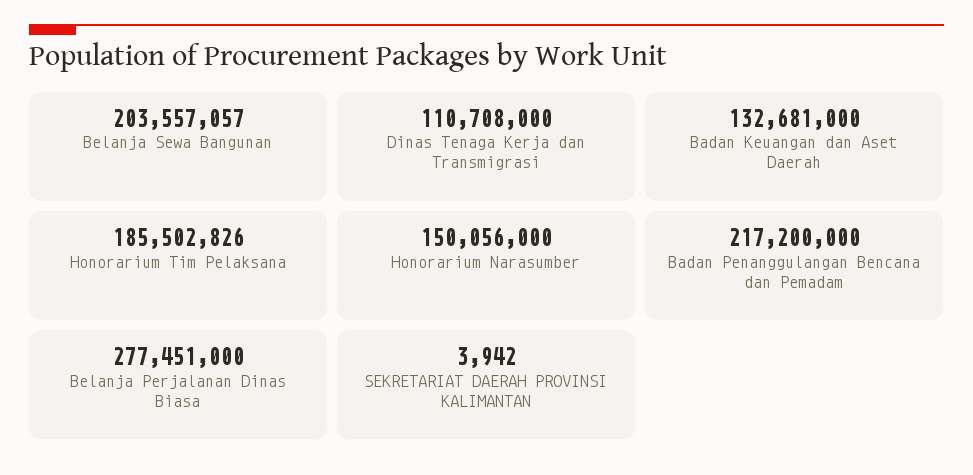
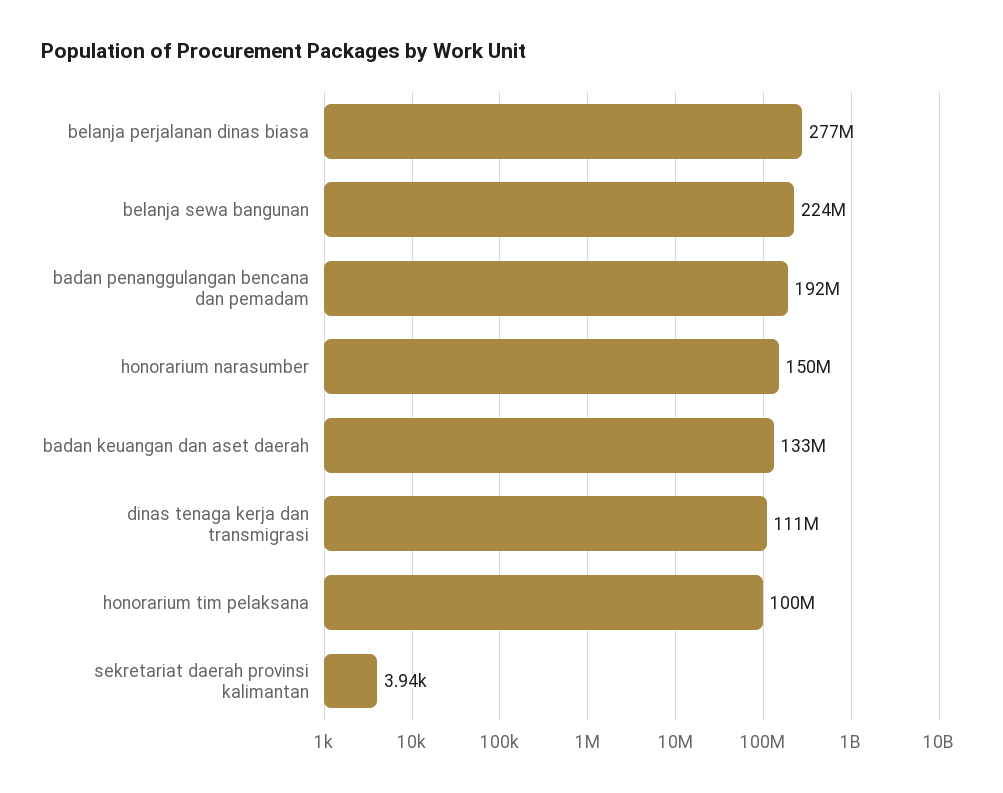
  {
-   "Belanja Sewa Bangunan": 203557057,
+   "Belanja Sewa Bangunan": 224000000,
    "Dinas Tenaga Kerja dan Transmigrasi": 110708000,
    "Badan Keuangan dan Aset Daerah": 132681000,
-   "Honorarium Tim Pelaksana": 185502826,
+   "Honorarium Tim Pelaksana": 100000000,
    "Honorarium Narasumber": 150056000,
-   "Badan Penanggulangan Bencana dan Pemadam": 217200000,
+   "Badan Penanggulangan Bencana dan Pemadam": 192000000,
    "Belanja Perjalanan Dinas Biasa": 277451000,
    "SEKRETARIAT DAERAH PROVINSI KALIMANTAN": 3942
  }

